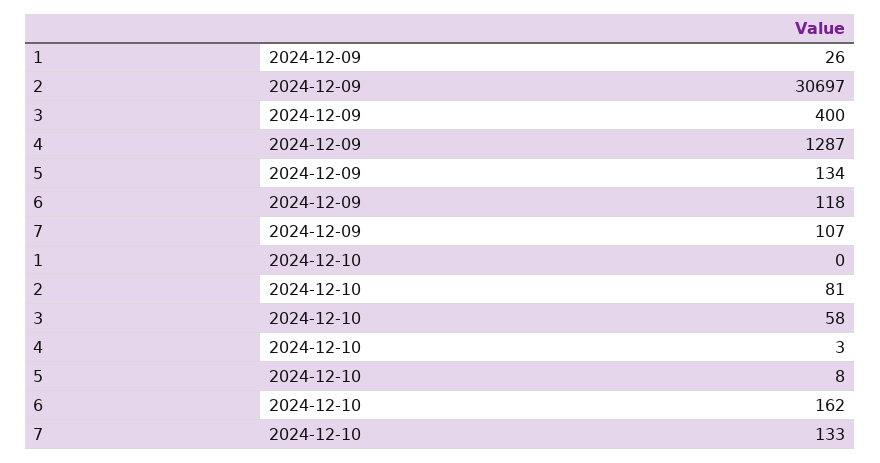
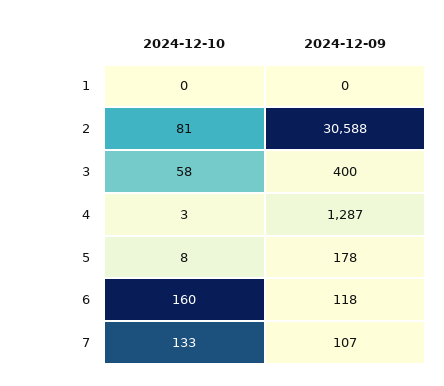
  {
    "1": {
-     "2024-12-09": 26,
+     "2024-12-09": 0,
      "2024-12-10": 0
    },
    "2": {
-     "2024-12-09": 30697,
+     "2024-12-09": 30588,
      "2024-12-10": 81
    },
    "3": {
      "2024-12-09": 400,
      "2024-12-10": 58
    },
    "4": {
      "2024-12-09": 1287,
      "2024-12-10": 3
    },
    "5": {
-     "2024-12-09": 134,
+     "2024-12-09": 178,
      "2024-12-10": 8
    },
    "6": {
      "2024-12-09": 118,
-     "2024-12-10": 162
+     "2024-12-10": 160
    },
    "7": {
      "2024-12-09": 107,
      "2024-12-10": 133
    }
  }

